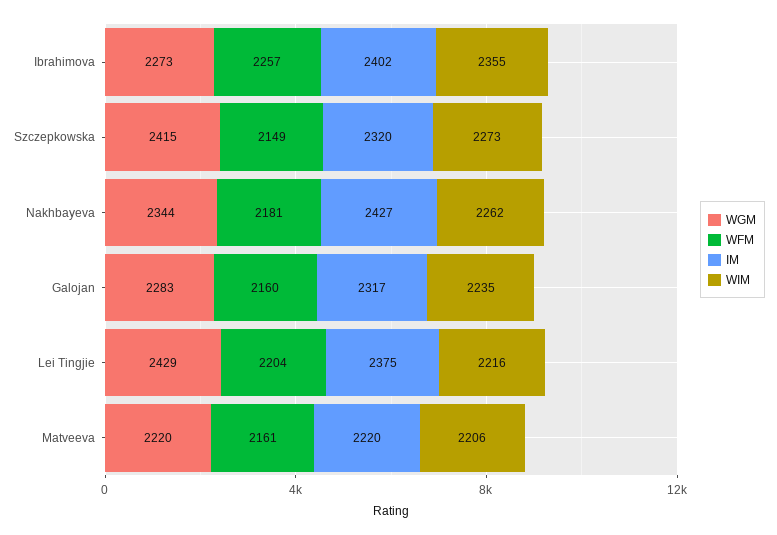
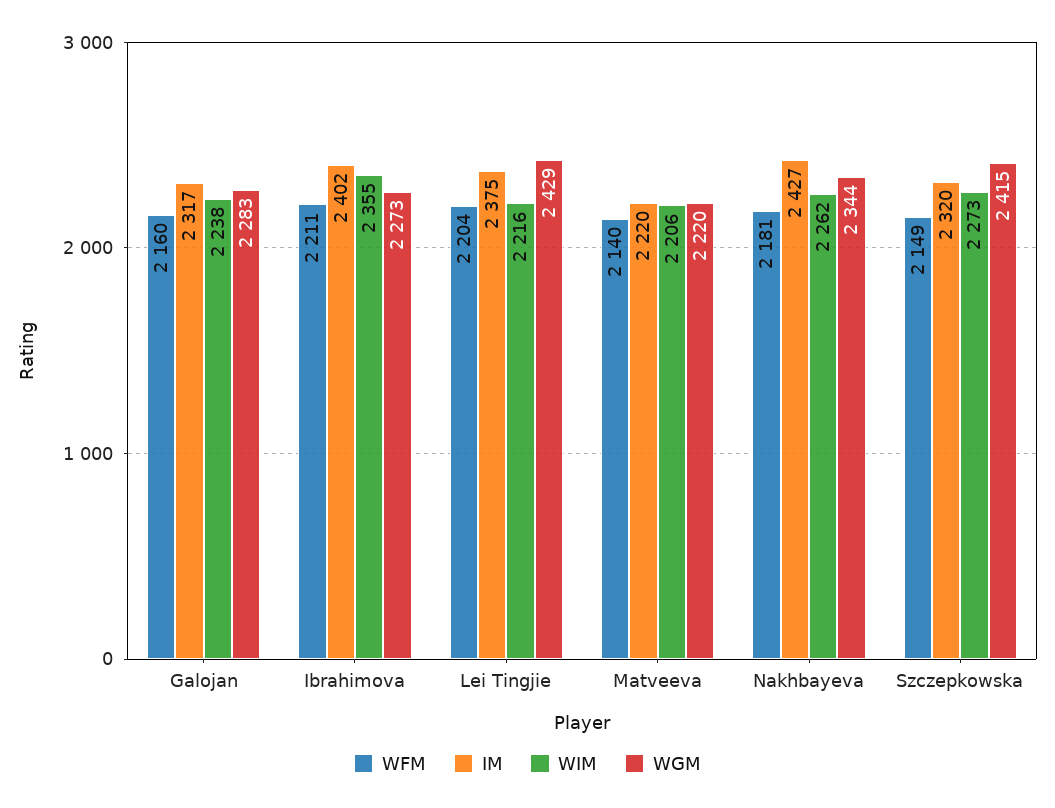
  {
    "WGM": {
      "Ibrahimova": 2273,
      "Szczepkowska": 2415,
      "Nakhbayeva": 2344,
      "Galojan": 2283,
      "Lei Tingjie": 2429,
      "Matveeva": 2220
    },
    "WFM": {
-     "Ibrahimova": 2257,
+     "Ibrahimova": 2211,
      "Szczepkowska": 2149,
      "Nakhbayeva": 2181,
      "Galojan": 2160,
      "Lei Tingjie": 2204,
-     "Matveeva": 2161
+     "Matveeva": 2140
    },
    "IM": {
      "Ibrahimova": 2402,
      "Szczepkowska": 2320,
      "Nakhbayeva": 2427,
      "Galojan": 2317,
      "Lei Tingjie": 2375,
      "Matveeva": 2220
    },
    "WIM": {
      "Ibrahimova": 2355,
      "Szczepkowska": 2273,
      "Nakhbayeva": 2262,
-     "Galojan": 2235,
+     "Galojan": 2238,
      "Lei Tingjie": 2216,
      "Matveeva": 2206
    }
  }

